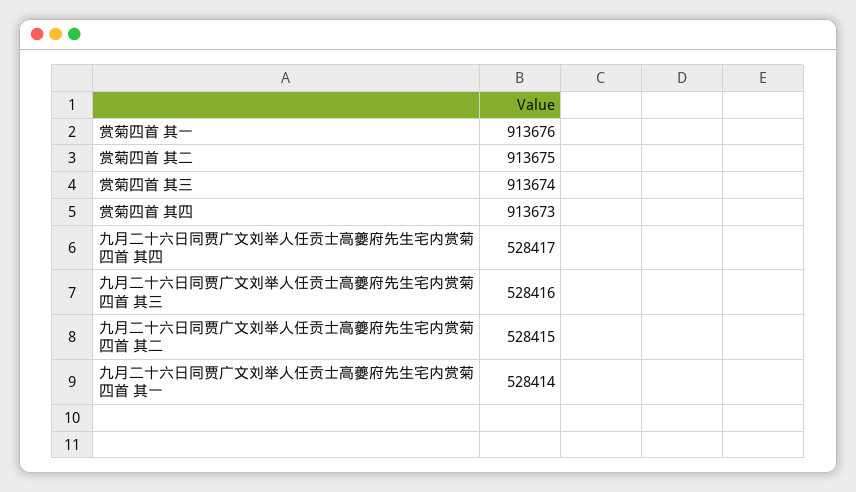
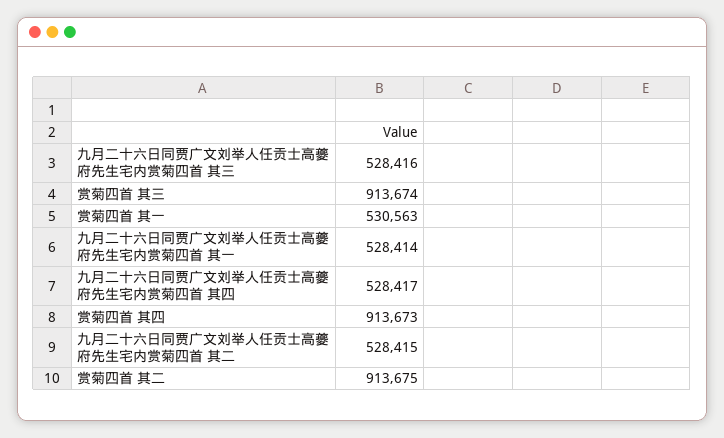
  {
-   "赏菊四首 其一": 913676,
+   "赏菊四首 其一": 530563,
    "赏菊四首 其二": 913675,
    "赏菊四首 其三": 913674,
    "赏菊四首 其四": 913673,
    "九月二十六日同贾广文刘举人任贡士高夔府先生宅内赏菊四首 其四": 528417,
    "九月二十六日同贾广文刘举人任贡士高夔府先生宅内赏菊四首 其三": 528416,
    "九月二十六日同贾广文刘举人任贡士高夔府先生宅内赏菊四首 其二": 528415,
    "九月二十六日同贾广文刘举人任贡士高夔府先生宅内赏菊四首 其一": 528414
  }

